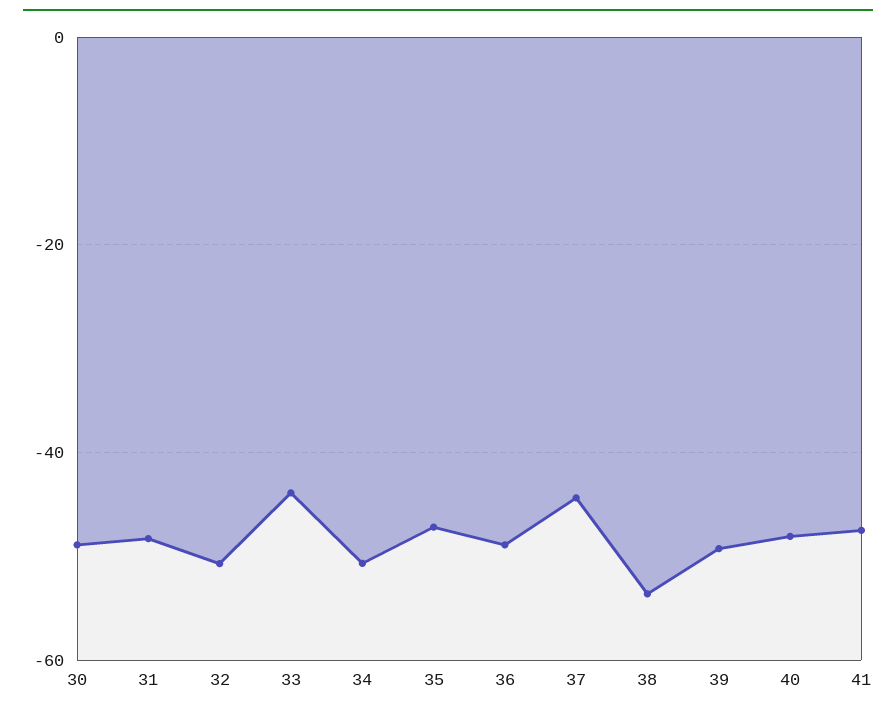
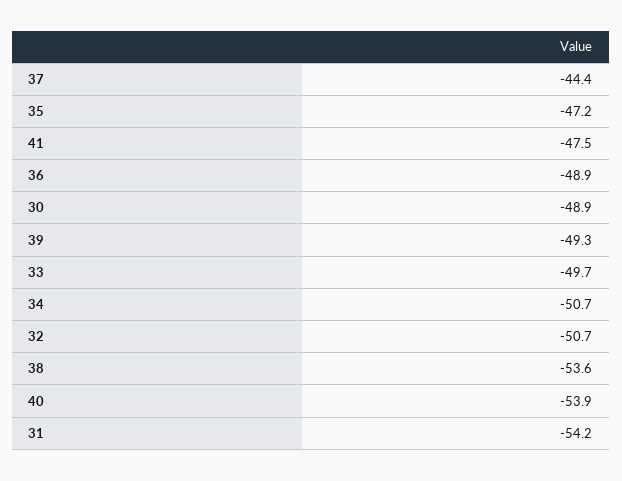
  {
    "30": -48.9,
-   "31": -48,
+   "31": -54.2,
    "32": -50.7,
-   "33": -44,
+   "33": -49.7,
    "34": -50.7,
    "35": -47.2,
    "36": -48.9,
    "37": -44.4,
    "38": -53.6,
    "39": -49.3,
-   "40": -48,
+   "40": -53.9,
    "41": -47.5
  }

